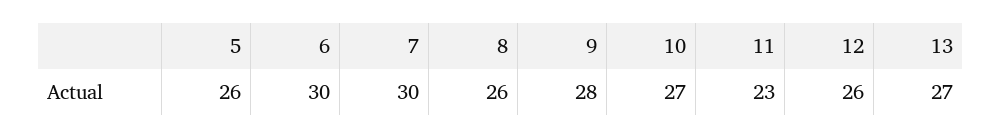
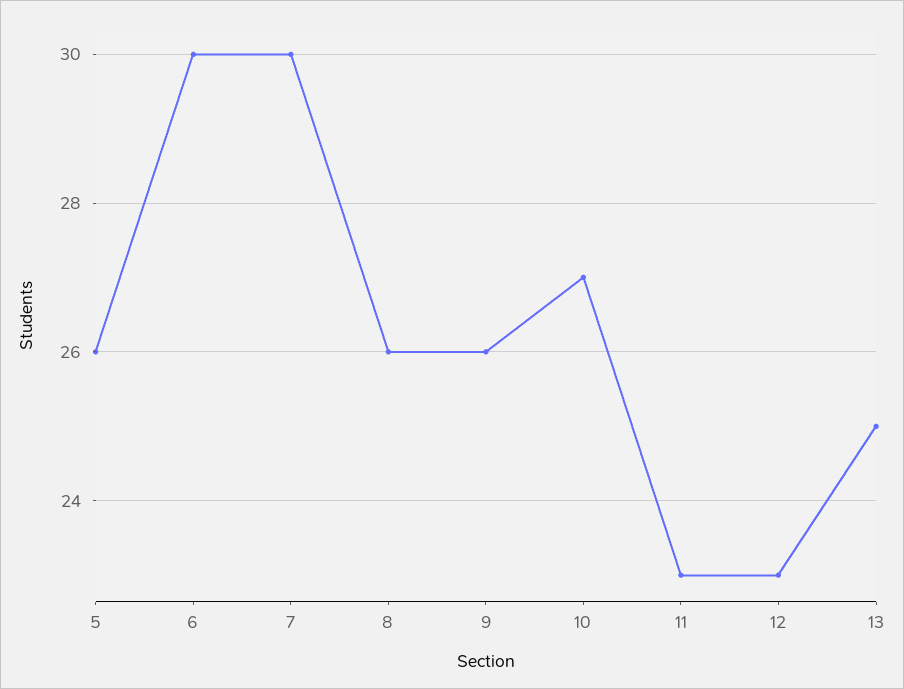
  {
    "5": 26,
    "6": 30,
    "7": 30,
    "8": 26,
-   "9": 28,
+   "9": 26,
    "10": 27,
    "11": 23,
-   "12": 26,
+   "12": 23,
-   "13": 27
+   "13": 25
  }

